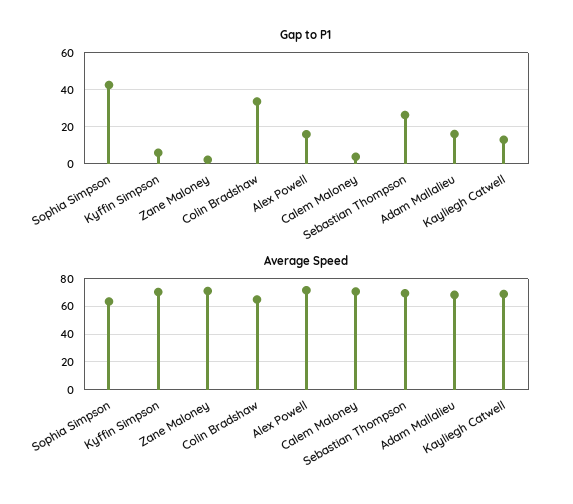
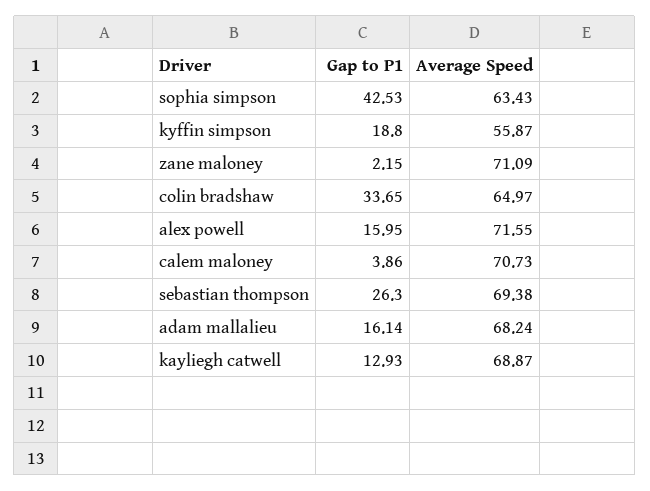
  {
    "Gap to P1": {
      "Sophia Simpson": 42.53,
-     "Kyffin Simpson": 5,
+     "Kyffin Simpson": 18.8,
      "Zane Maloney": 2.15,
      "Colin Bradshaw": 33.65,
      "Alex Powell": 15.95,
      "Calem Maloney": 3.86,
      "Sebastian Thompson": 26.3,
      "Adam Mallalieu": 16.14,
      "Kayliegh Catwell": 12.93
    },
    "Average Speed": {
      "Sophia Simpson": 63.43,
-     "Kyffin Simpson": 70,
+     "Kyffin Simpson": 55.87,
      "Zane Maloney": 71.09,
      "Colin Bradshaw": 64.97,
      "Alex Powell": 71.55,
      "Calem Maloney": 70.73,
      "Sebastian Thompson": 69.38,
      "Adam Mallalieu": 68.24,
      "Kayliegh Catwell": 68.87
    }
  }

